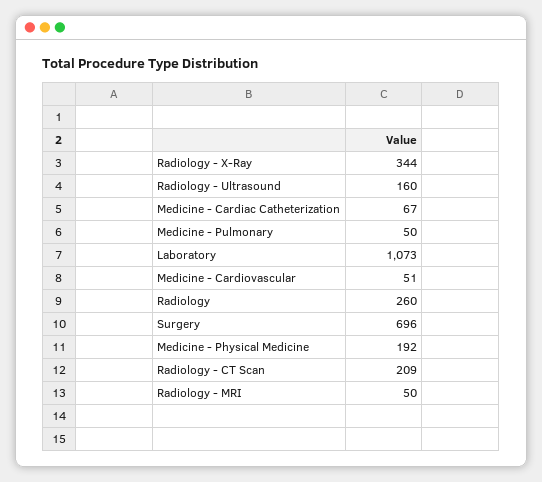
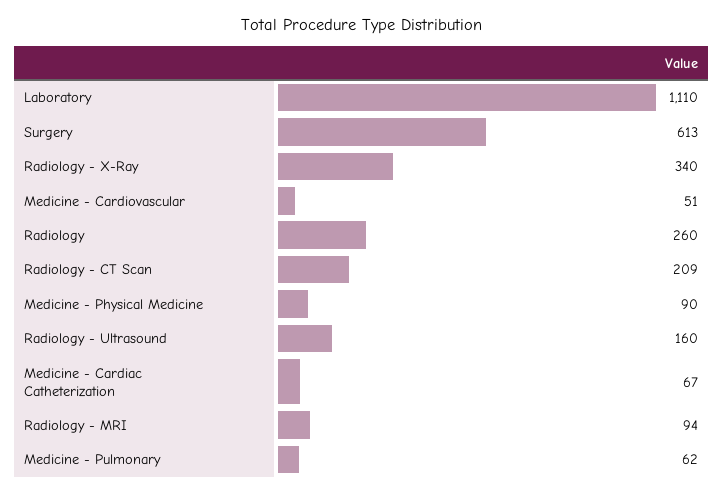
  {
-   "Radiology - X-Ray": 344,
+   "Radiology - X-Ray": 340,
    "Radiology - Ultrasound": 160,
    "Medicine - Cardiac Catheterization": 67,
-   "Medicine - Pulmonary": 50,
+   "Medicine - Pulmonary": 62,
-   "Laboratory": 1073,
+   "Laboratory": 1110,
    "Medicine - Cardiovascular": 51,
    "Radiology": 260,
-   "Surgery": 696,
+   "Surgery": 613,
-   "Medicine - Physical Medicine": 192,
+   "Medicine - Physical Medicine": 90,
    "Radiology - CT Scan": 209,
-   "Radiology - MRI": 50
+   "Radiology - MRI": 94
  }

